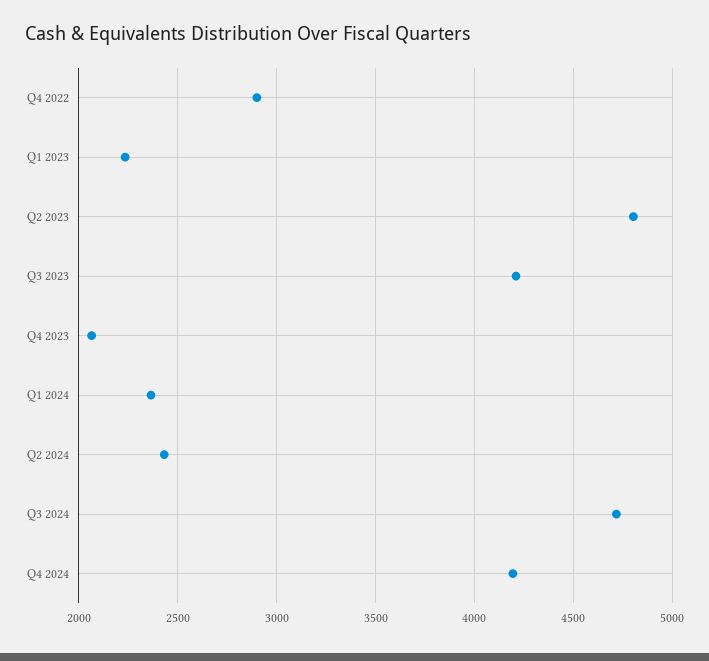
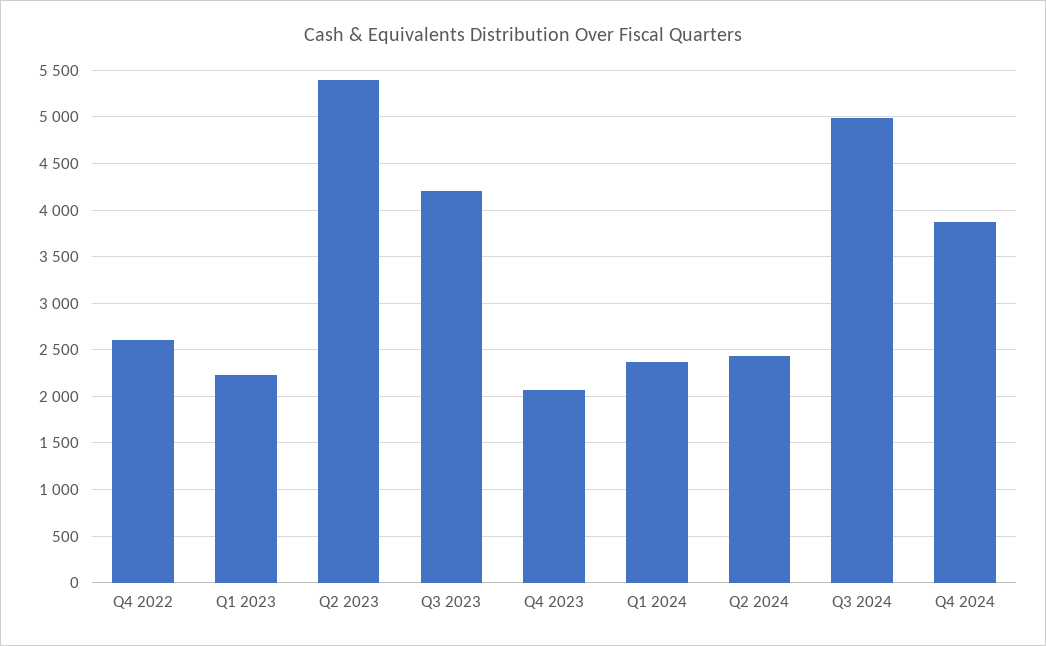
  {
-   "Q4 2022": 2900,
+   "Q4 2022": 2600,
    "Q1 2023": 2250,
-   "Q2 2023": 4800,
+   "Q2 2023": 5400,
    "Q3 2023": 4200,
    "Q4 2023": 2050,
    "Q1 2024": 2350,
    "Q2 2024": 2450,
-   "Q3 2024": 4700,
+   "Q3 2024": 5000,
-   "Q4 2024": 4200
+   "Q4 2024": 3900
  }

